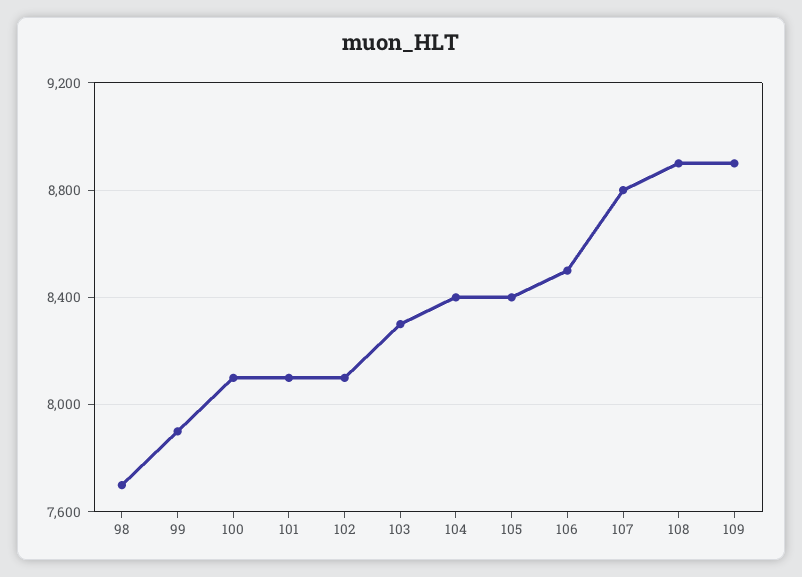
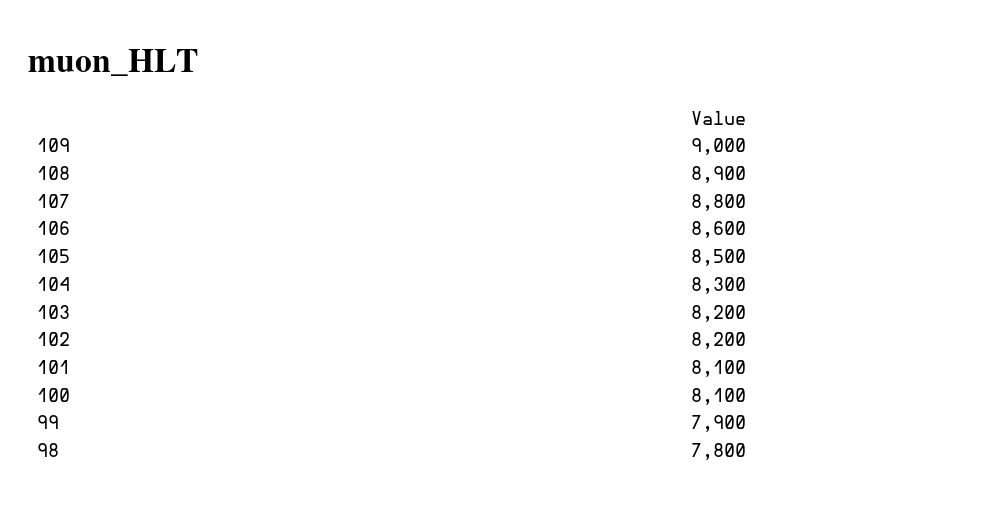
  {
-   "98": 7700,
+   "98": 7800,
    "99": 7900,
    "100": 8100,
    "101": 8100,
-   "102": 8100,
+   "102": 8200,
-   "103": 8300,
+   "103": 8200,
-   "104": 8400,
+   "104": 8300,
-   "105": 8400,
+   "105": 8500,
-   "106": 8500,
+   "106": 8600,
    "107": 8800,
    "108": 8900,
-   "109": 8900
+   "109": 9000
  }

